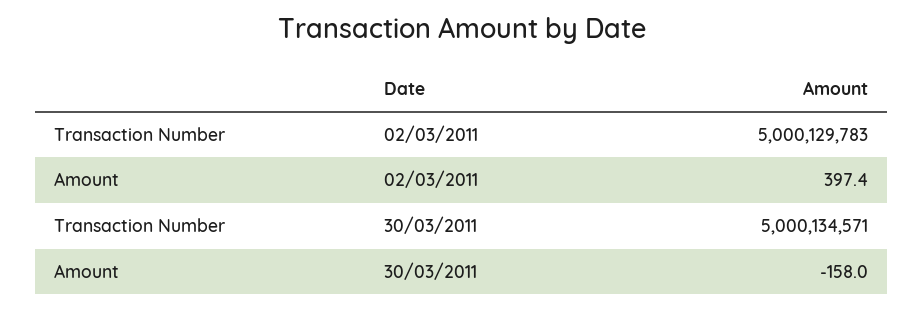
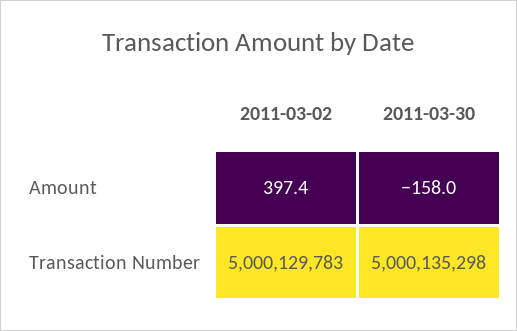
  {
    "Transaction Number": {
      "02/03/2011": 5000129783,
-     "30/03/2011": 5000134571
+     "30/03/2011": 5000135298
    },
    "Amount": {
      "02/03/2011": 397.4,
      "30/03/2011": -158
    }
  }

